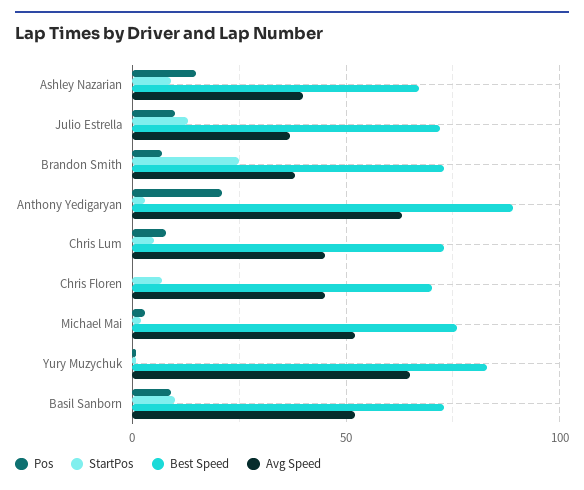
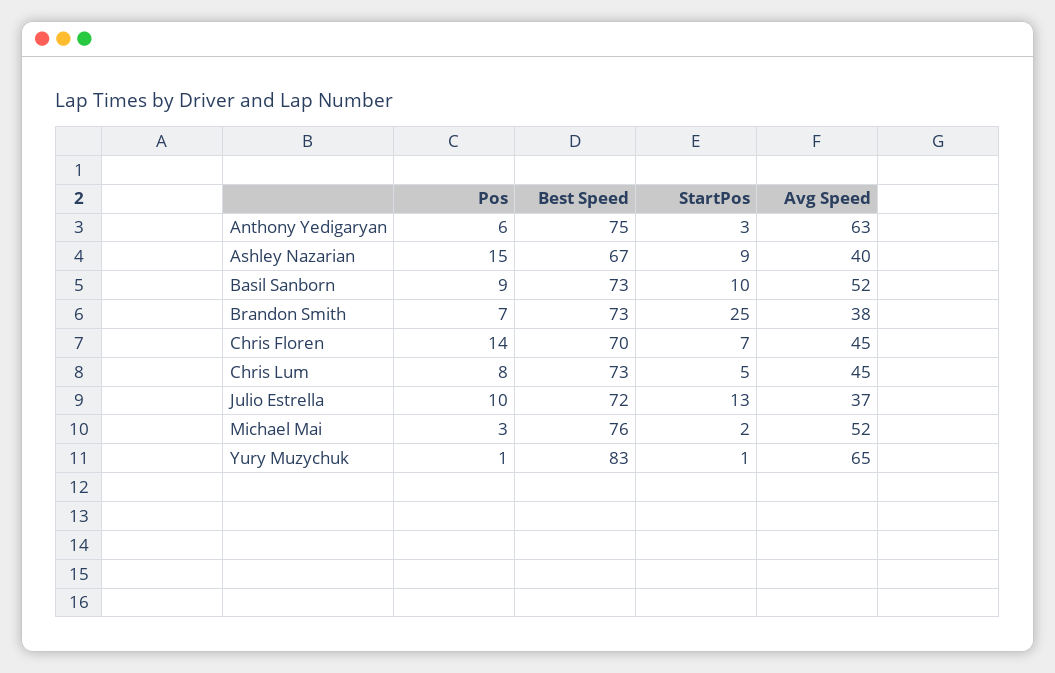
  {
    "Pos": {
      "Ashley Nazarian": 15,
      "Julio Estrella": 10,
      "Brandon Smith": 7,
-     "Anthony Yedigaryan": 20,
+     "Anthony Yedigaryan": 6,
      "Chris Lum": 8,
-     "Chris Floren": 0,
+     "Chris Floren": 14,
      "Michael Mai": 3,
      "Yury Muzychuk": 1,
      "Basil Sanborn": 9
    },
    "StartPos": {
      "Ashley Nazarian": 9,
      "Julio Estrella": 13,
      "Brandon Smith": 25,
      "Anthony Yedigaryan": 3,
      "Chris Lum": 5,
      "Chris Floren": 7,
      "Michael Mai": 2,
      "Yury Muzychuk": 1,
      "Basil Sanborn": 10
    },
    "Best Speed": {
      "Ashley Nazarian": 67,
      "Julio Estrella": 72,
      "Brandon Smith": 73,
-     "Anthony Yedigaryan": 90,
+     "Anthony Yedigaryan": 75,
      "Chris Lum": 73,
      "Chris Floren": 70,
      "Michael Mai": 76,
      "Yury Muzychuk": 83,
      "Basil Sanborn": 73
    },
    "Avg Speed": {
      "Ashley Nazarian": 40,
      "Julio Estrella": 37,
      "Brandon Smith": 38,
      "Anthony Yedigaryan": 63,
      "Chris Lum": 45,
      "Chris Floren": 45,
      "Michael Mai": 52,
      "Yury Muzychuk": 65,
      "Basil Sanborn": 52
    }
  }

